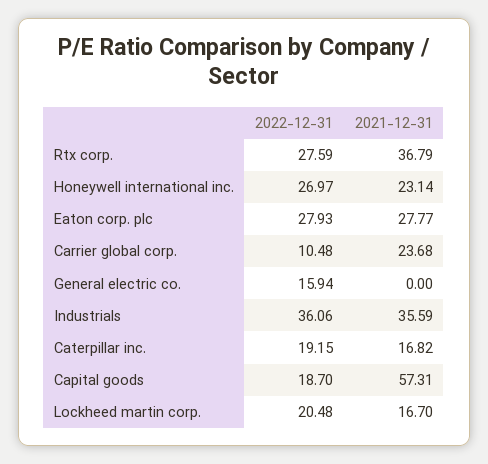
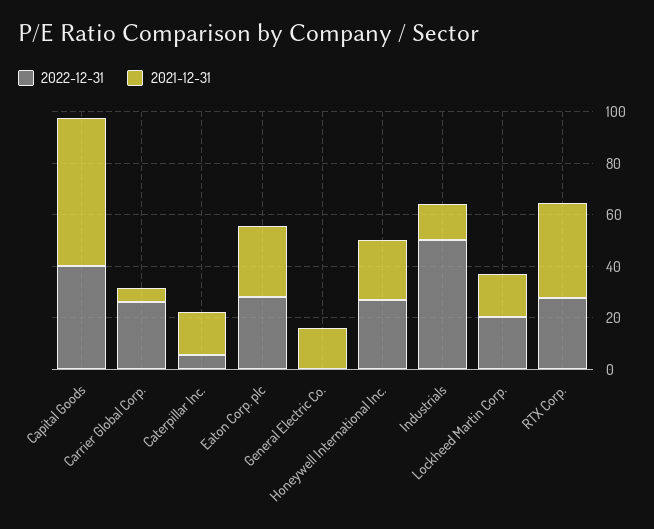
  {
    "2022-12-31": {
      "Rtx corp.": 27.59,
      "Honeywell international inc.": 26.97,
      "Eaton corp. plc": 27.93,
-     "Carrier global corp.": 10.48,
+     "Carrier global corp.": 25,
-     "General electric co.": 15.94,
+     "General electric co.": 0,
-     "Industrials": 36.06,
+     "Industrials": 50,
-     "Caterpillar inc.": 19.15,
+     "Caterpillar inc.": 5,
-     "Capital goods": 18.7,
+     "Capital goods": 40,
      "Lockheed martin corp.": 20.48
    },
    "2021-12-31": {
      "Rtx corp.": 36.79,
      "Honeywell international inc.": 23.14,
      "Eaton corp. plc": 27.77,
-     "Carrier global corp.": 23.68,
+     "Carrier global corp.": 5,
-     "General electric co.": 0,
+     "General electric co.": 15,
-     "Industrials": 35.59,
+     "Industrials": 15,
      "Caterpillar inc.": 16.82,
      "Capital goods": 57.31,
      "Lockheed martin corp.": 16.7
    }
  }

